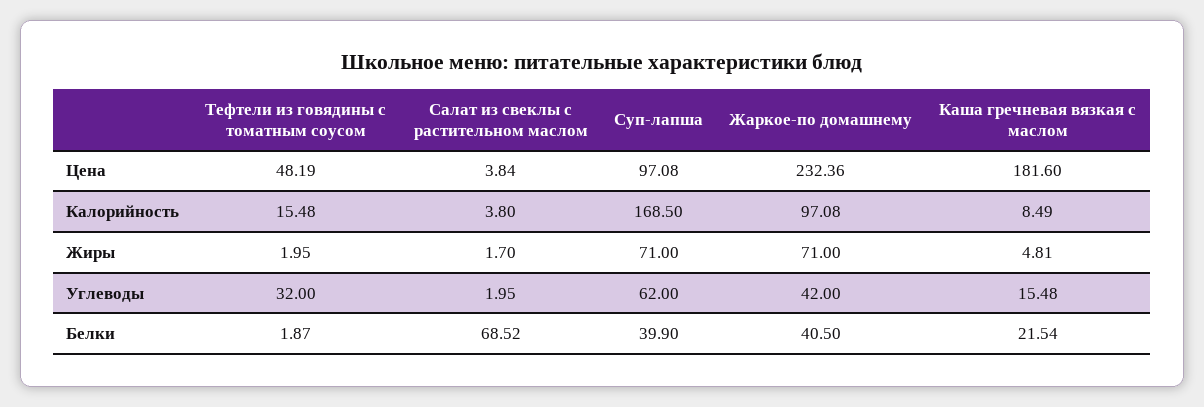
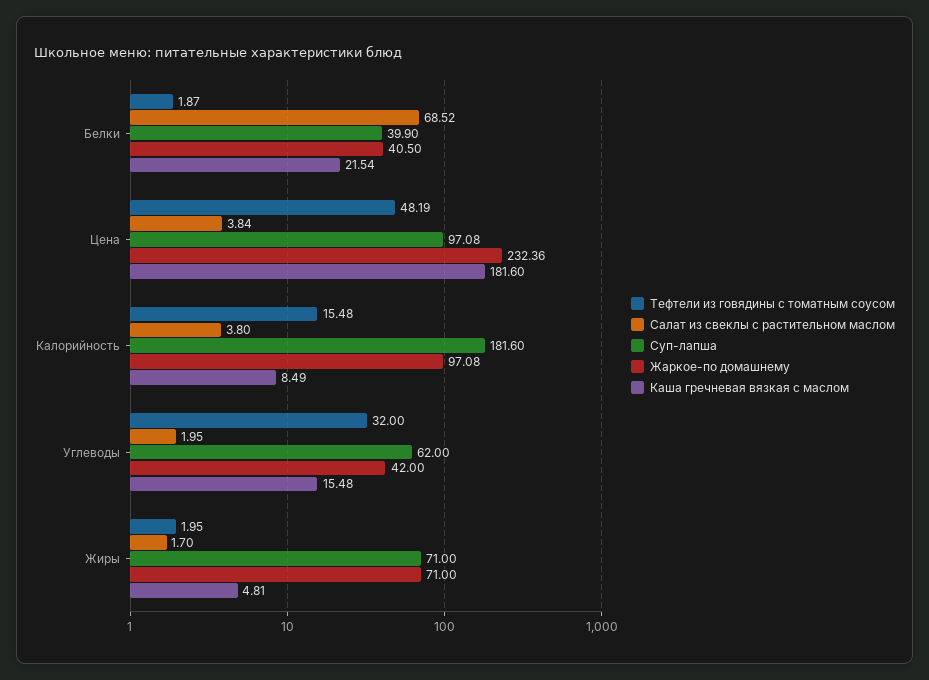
  {
    "Тефтели из говядины с томатным соусом": {
      "Цена": 48.19,
      "Калорийность": 15.48,
      "Жиры": 1.95,
      "Углеводы": 32,
      "Белки": 1.87
    },
    "Салат из свеклы с растительном маслом": {
      "Цена": 3.84,
      "Калорийность": 3.8,
      "Жиры": 1.7,
      "Углеводы": 1.95,
      "Белки": 68.52
    },
    "Суп-лапша": {
      "Цена": 97.08,
-     "Калорийность": 168.5,
+     "Калорийность": 181.6,
      "Жиры": 71,
      "Углеводы": 62,
      "Белки": 39.9
    },
    "Жаркое-по домашнему": {
      "Цена": 232.36,
      "Калорийность": 97.08,
      "Жиры": 71,
      "Углеводы": 42,
      "Белки": 40.5
    },
    "Каша гречневая вязкая с маслом": {
      "Цена": 181.6,
      "Калорийность": 8.49,
      "Жиры": 4.81,
      "Углеводы": 15.48,
      "Белки": 21.54
    }
  }

